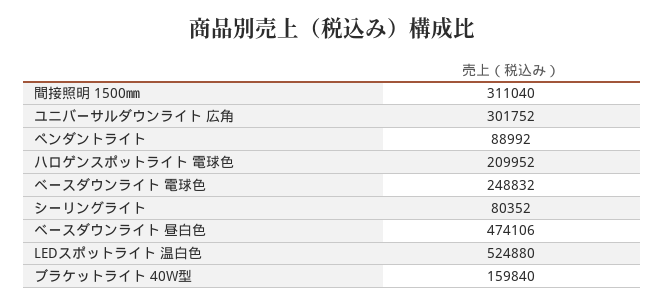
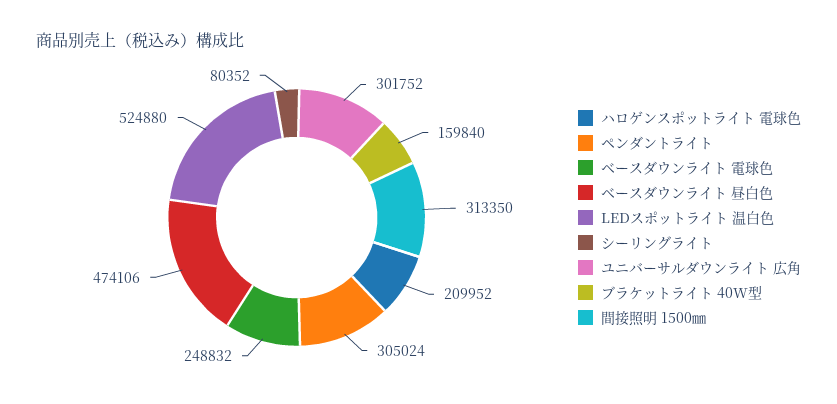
  {
-   "間接照明 1500㎜": 311040,
+   "間接照明 1500㎜": 313350,
    "ユニバーサルダウンライト 広角": 301752,
-   "ペンダントライト": 88992,
+   "ペンダントライト": 305024,
    "ハロゲンスポットライト 電球色": 209952,
    "ベースダウンライト 電球色": 248832,
    "シーリングライト": 80352,
    "ベースダウンライト 昼白色": 474106,
    "LEDスポットライト 温白色": 524880,
    "ブラケットライト 40W型": 159840
  }

